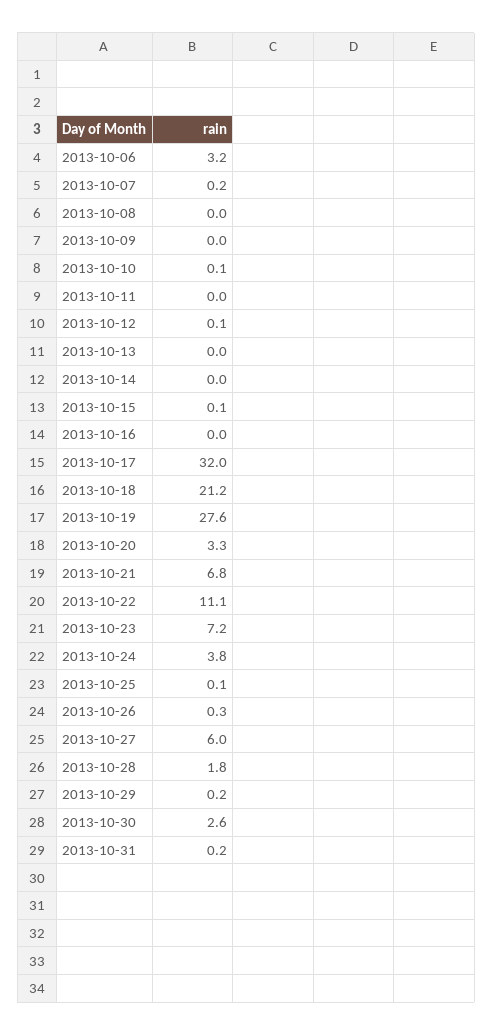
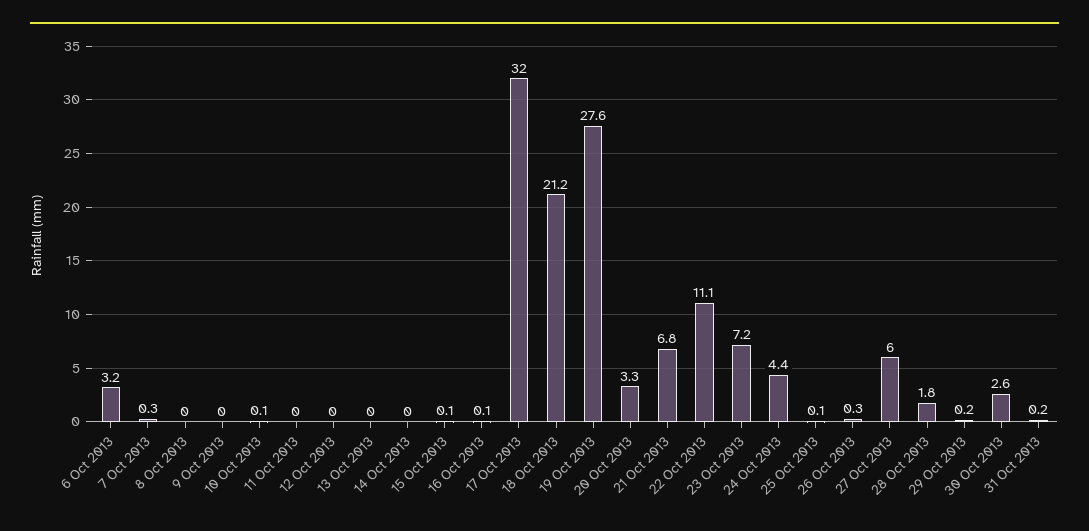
  {
    "2013-10-06": 3.2,
-   "2013-10-07": 0.2,
+   "2013-10-07": 0.3,
    "2013-10-08": 0,
    "2013-10-09": 0,
    "2013-10-10": 0.1,
    "2013-10-11": 0,
-   "2013-10-12": 0.1,
+   "2013-10-12": 0,
    "2013-10-13": 0,
    "2013-10-14": 0,
    "2013-10-15": 0.1,
-   "2013-10-16": 0,
+   "2013-10-16": 0.1,
    "2013-10-17": 32,
    "2013-10-18": 21.2,
    "2013-10-19": 27.6,
    "2013-10-20": 3.3,
    "2013-10-21": 6.8,
    "2013-10-22": 11.1,
    "2013-10-23": 7.2,
-   "2013-10-24": 3.8,
+   "2013-10-24": 4.4,
    "2013-10-25": 0.1,
    "2013-10-26": 0.3,
    "2013-10-27": 6,
    "2013-10-28": 1.8,
    "2013-10-29": 0.2,
    "2013-10-30": 2.6,
    "2013-10-31": 0.2
  }

